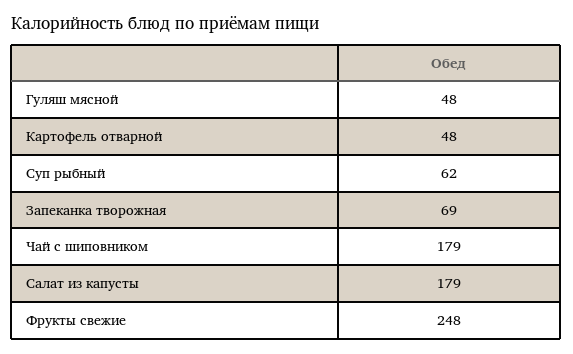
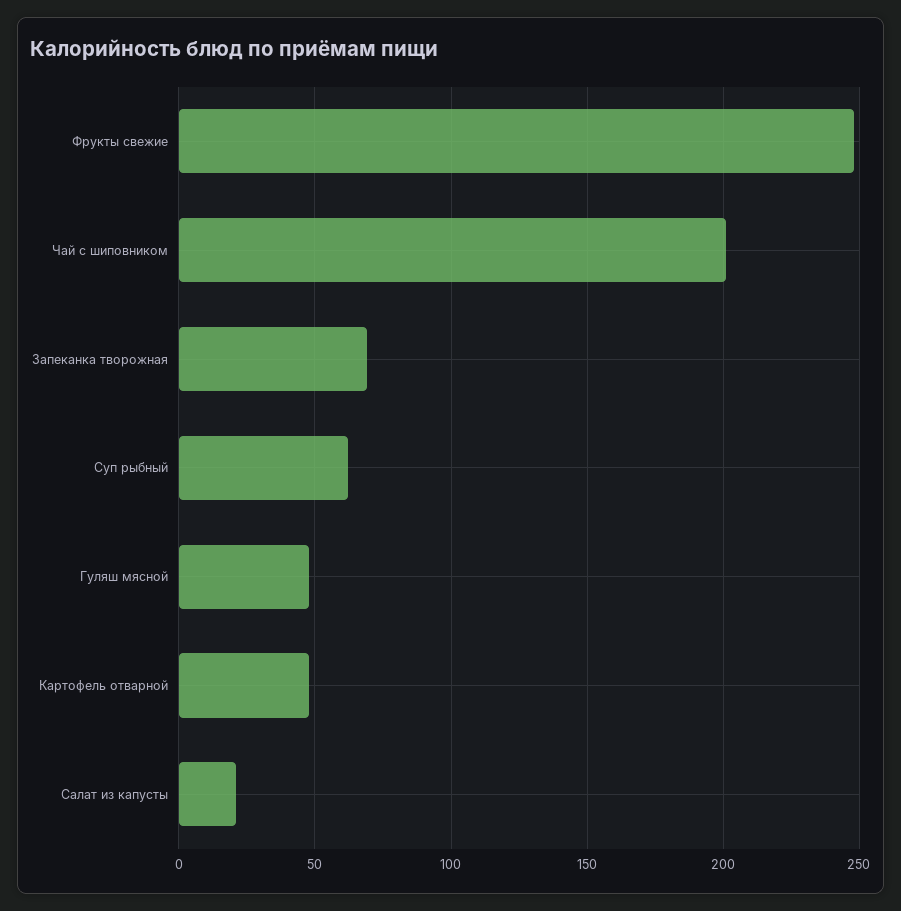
  {
    "Гуляш мясной": 48,
    "Картофель отварной": 48,
    "Суп рыбный": 62,
    "Запеканка творожная": 69,
-   "Чай с шиповником": 179,
+   "Чай с шиповником": 200,
-   "Салат из капусты": 179,
+   "Салат из капусты": 20,
    "Фрукты свежие": 248
  }

